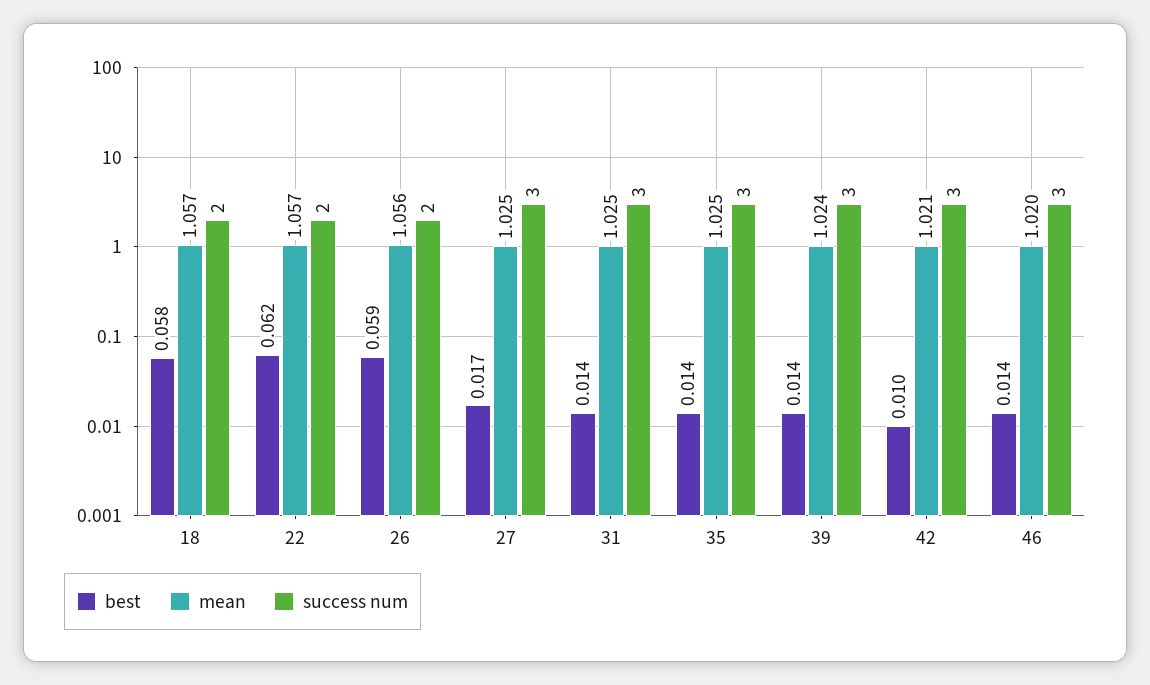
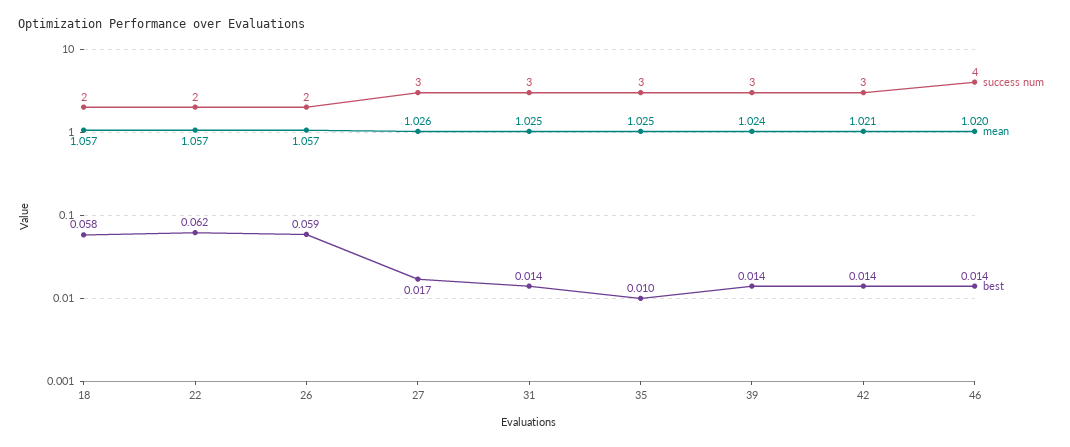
  {
    "best": {
      "18": 0.058,
      "22": 0.062,
      "26": 0.059,
      "27": 0.017,
      "31": 0.014,
-     "35": 0.014,
+     "35": 0.01,
      "39": 0.014,
-     "42": 0.01,
+     "42": 0.014,
      "46": 0.014
    },
    "mean": {
      "18": 1.057,
      "22": 1.057,
-     "26": 1.056,
+     "26": 1.057,
-     "27": 1.025,
+     "27": 1.026,
      "31": 1.025,
      "35": 1.025,
      "39": 1.024,
      "42": 1.021,
      "46": 1.02
    },
    "success num": {
      "18": 2,
      "22": 2,
      "26": 2,
      "27": 3,
      "31": 3,
      "35": 3,
      "39": 3,
      "42": 3,
-     "46": 3
+     "46": 4
    }
  }

